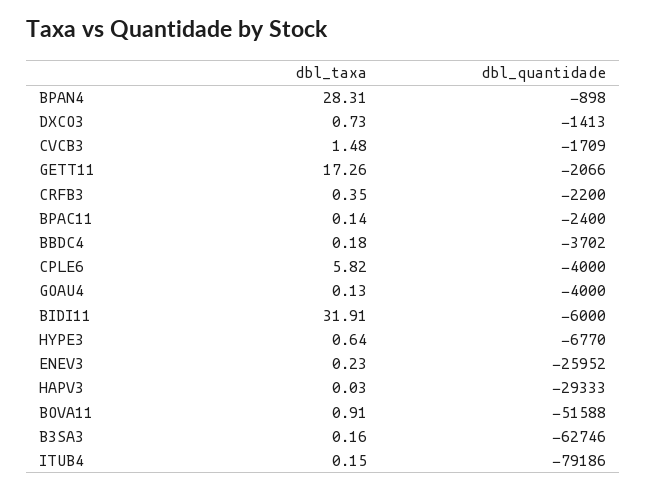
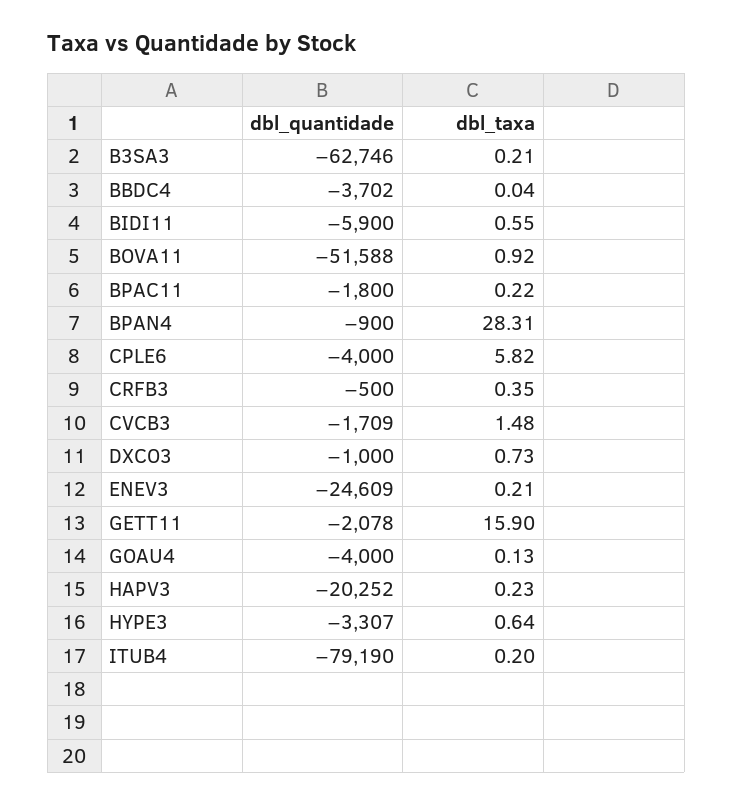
  {
    "dbl_taxa": {
      "BPAN4": 28.31,
      "DXCO3": 0.73,
      "CVCB3": 1.48,
-     "GETT11": 17.26,
+     "GETT11": 15.9,
      "CRFB3": 0.35,
-     "BPAC11": 0.14,
+     "BPAC11": 0.22,
-     "BBDC4": 0.18,
+     "BBDC4": 0.04,
      "CPLE6": 5.82,
      "GOAU4": 0.13,
-     "BIDI11": 31.91,
+     "BIDI11": 0.55,
      "HYPE3": 0.64,
-     "ENEV3": 0.23,
+     "ENEV3": 0.21,
-     "HAPV3": 0.03,
+     "HAPV3": 0.23,
-     "BOVA11": 0.91,
+     "BOVA11": 0.92,
-     "B3SA3": 0.16,
+     "B3SA3": 0.21,
-     "ITUB4": 0.15
+     "ITUB4": 0.2
    },
    "dbl_quantidade": {
-     "BPAN4": -898,
+     "BPAN4": -900,
-     "DXCO3": -1413,
+     "DXCO3": -1000,
      "CVCB3": -1709,
-     "GETT11": -2066,
+     "GETT11": -2078,
-     "CRFB3": -2200,
+     "CRFB3": -500,
-     "BPAC11": -2400,
+     "BPAC11": -1800,
      "BBDC4": -3702,
      "CPLE6": -4000,
      "GOAU4": -4000,
-     "BIDI11": -6000,
+     "BIDI11": -5900,
-     "HYPE3": -6770,
+     "HYPE3": -3307,
-     "ENEV3": -25952,
+     "ENEV3": -24609,
-     "HAPV3": -29333,
+     "HAPV3": -20252,
      "BOVA11": -51588,
      "B3SA3": -62746,
-     "ITUB4": -79186
+     "ITUB4": -79190
    }
  }

